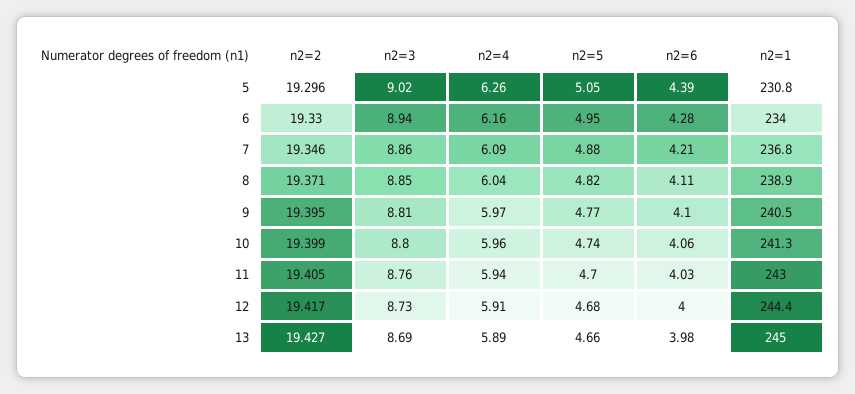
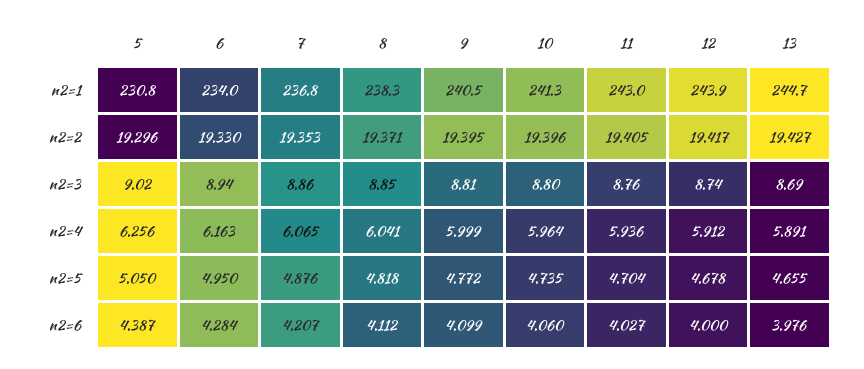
  {
    "n2=2": {
      "5": 19.296,
      "6": 19.33,
-     "7": 19.346,
+     "7": 19.353,
      "8": 19.371,
      "9": 19.395,
-     "10": 19.399,
+     "10": 19.396,
      "11": 19.405,
      "12": 19.417,
      "13": 19.427
    },
    "n2=3": {
      "5": 9.02,
      "6": 8.94,
      "7": 8.86,
      "8": 8.85,
      "9": 8.81,
      "10": 8.8,
      "11": 8.76,
-     "12": 8.73,
+     "12": 8.74,
      "13": 8.69
    },
    "n2=4": {
      "5": 6.256,
      "6": 6.163,
-     "7": 6.09,
+     "7": 6.065,
      "8": 6.041,
-     "9": 5.97,
+     "9": 5.999,
      "10": 5.964,
      "11": 5.936,
      "12": 5.912,
      "13": 5.891
    },
    "n2=5": {
      "5": 5.05,
      "6": 4.95,
      "7": 4.876,
      "8": 4.818,
      "9": 4.772,
      "10": 4.735,
      "11": 4.704,
      "12": 4.678,
      "13": 4.655
    },
    "n2=6": {
      "5": 4.387,
      "6": 4.284,
      "7": 4.207,
      "8": 4.112,
      "9": 4.099,
      "10": 4.06,
      "11": 4.027,
      "12": 4,
      "13": 3.976
    },
    "n2=1": {
      "5": 230.8,
      "6": 234,
      "7": 236.8,
-     "8": 238.9,
+     "8": 238.3,
      "9": 240.5,
      "10": 241.3,
      "11": 243,
-     "12": 244.4,
+     "12": 243.9,
-     "13": 245
+     "13": 244.7
    }
  }

